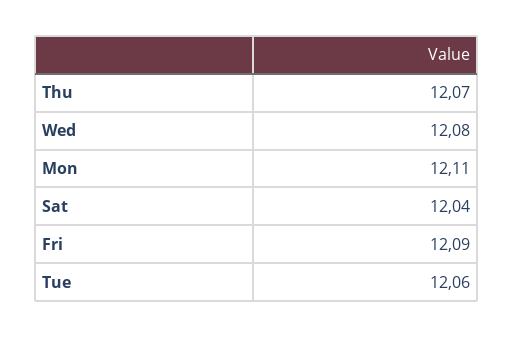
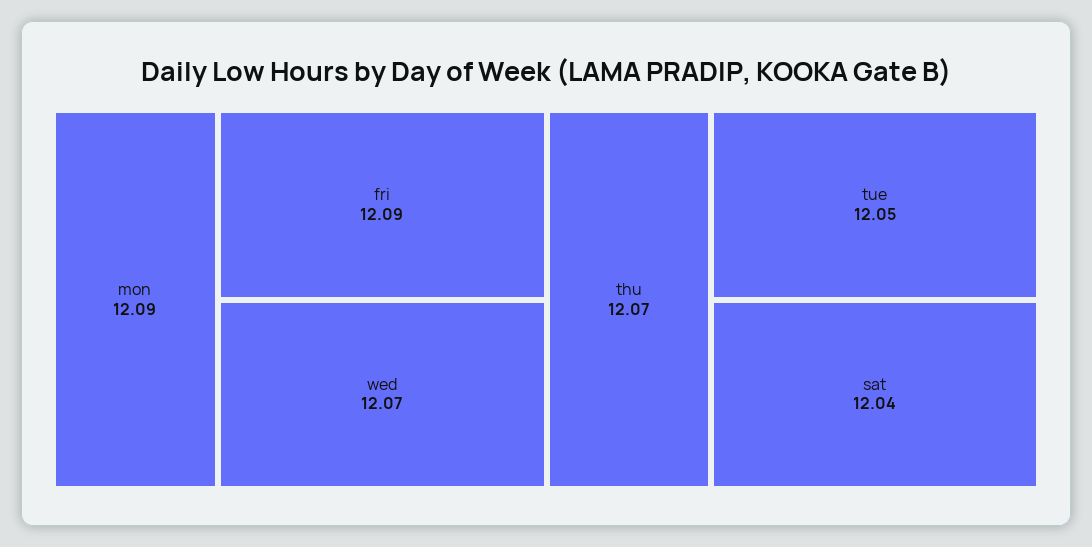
  {
    "Thu": 12.07,
-   "Wed": 12.08,
+   "Wed": 12.07,
-   "Mon": 12.11,
+   "Mon": 12.09,
    "Sat": 12.04,
    "Fri": 12.09,
-   "Tue": 12.06
+   "Tue": 12.05
  }

